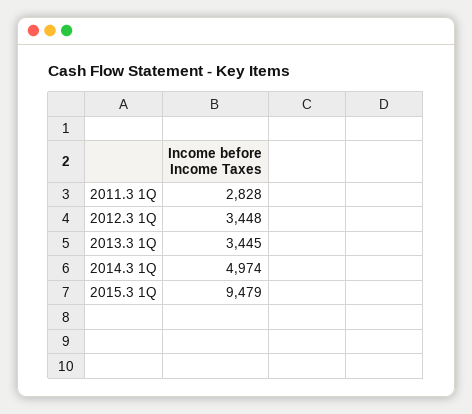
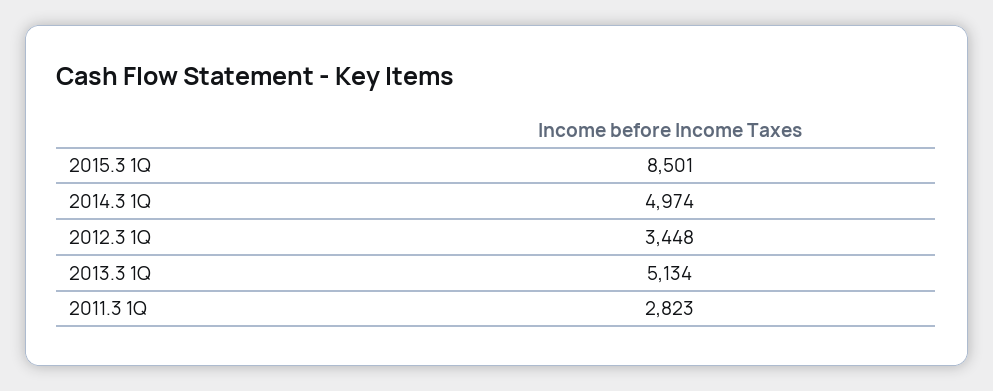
  {
-   "2011.3 1Q": 2828,
+   "2011.3 1Q": 2823,
    "2012.3 1Q": 3448,
-   "2013.3 1Q": 3445,
+   "2013.3 1Q": 5134,
    "2014.3 1Q": 4974,
-   "2015.3 1Q": 9479
+   "2015.3 1Q": 8501
  }

